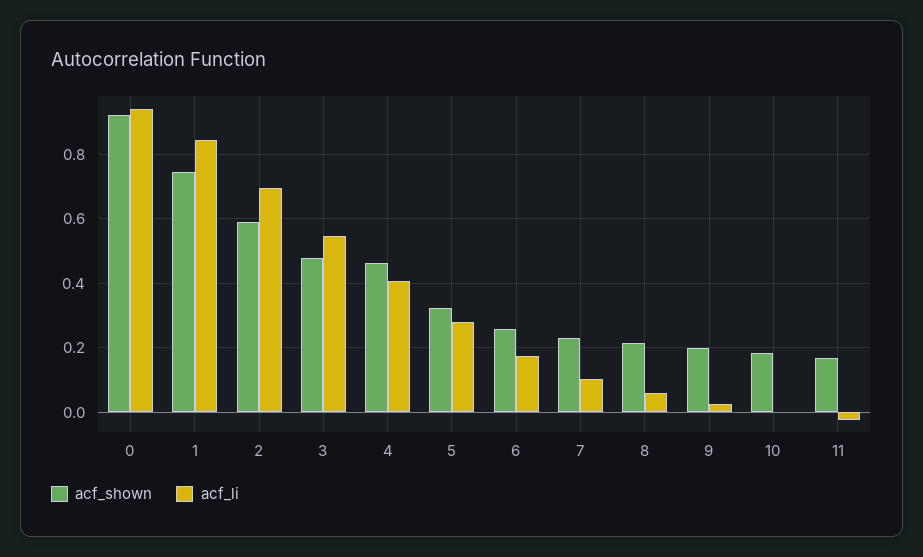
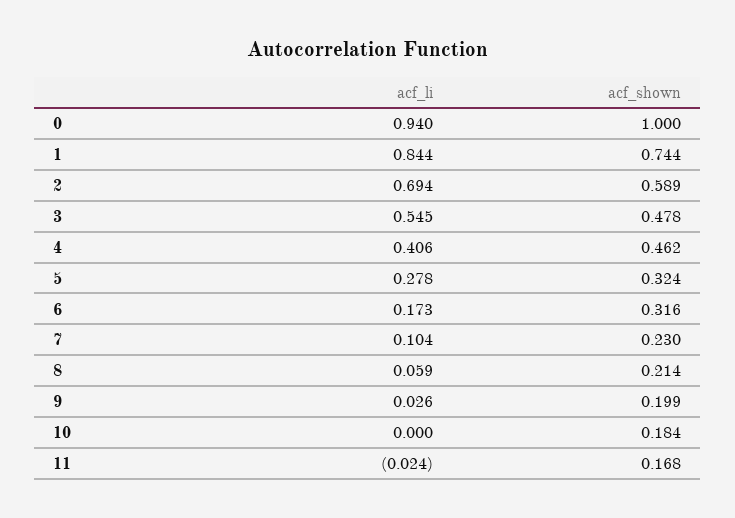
  {
    "acf_shown": {
-     "0": 0.92,
+     "0": 1,
      "1": 0.744,
      "2": 0.589,
      "3": 0.478,
      "4": 0.462,
      "5": 0.324,
-     "6": 0.26,
+     "6": 0.316,
      "7": 0.23,
      "8": 0.214,
      "9": 0.199,
      "10": 0.184,
      "11": 0.168
    },
    "acf_li": {
      "0": 0.94,
      "1": 0.844,
      "2": 0.694,
      "3": 0.545,
      "4": 0.406,
      "5": 0.278,
      "6": 0.173,
      "7": 0.104,
      "8": 0.059,
      "9": 0.026,
      "10": 0,
      "11": -0.024
    }
  }

